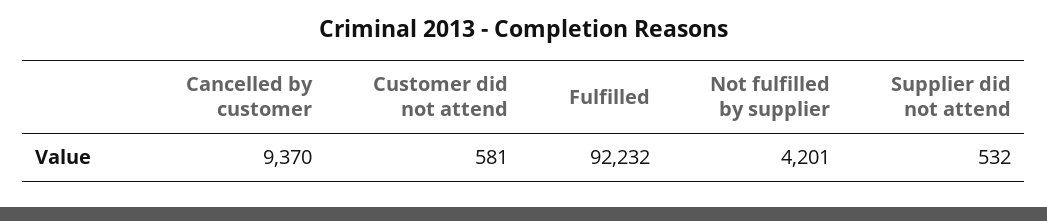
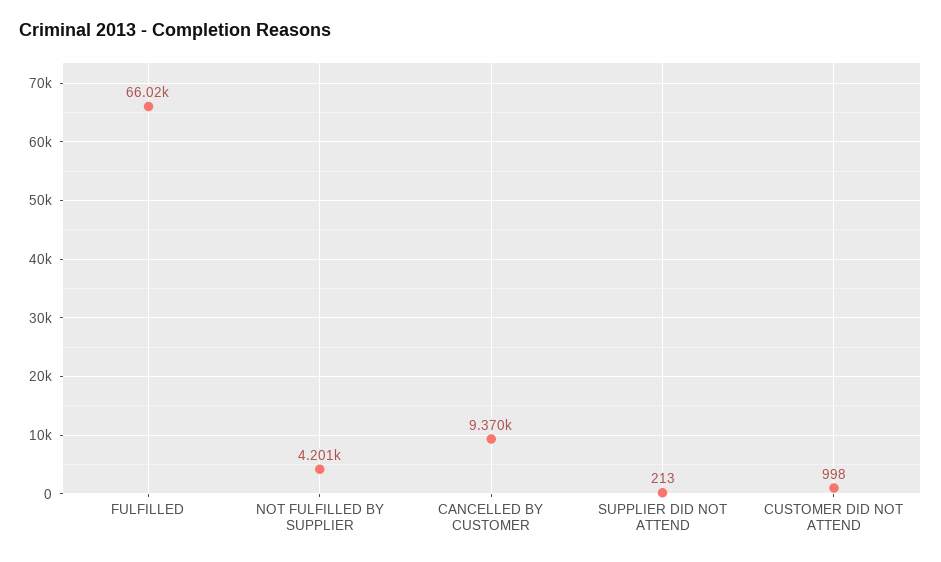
  {
    "Cancelled by customer": 9370,
-   "Customer did not attend": 581,
+   "Customer did not attend": 998,
-   "Fulfilled": 92232,
+   "Fulfilled": 66020,
    "Not fulfilled by supplier": 4201,
-   "Supplier did not attend": 532
+   "Supplier did not attend": 213
  }

